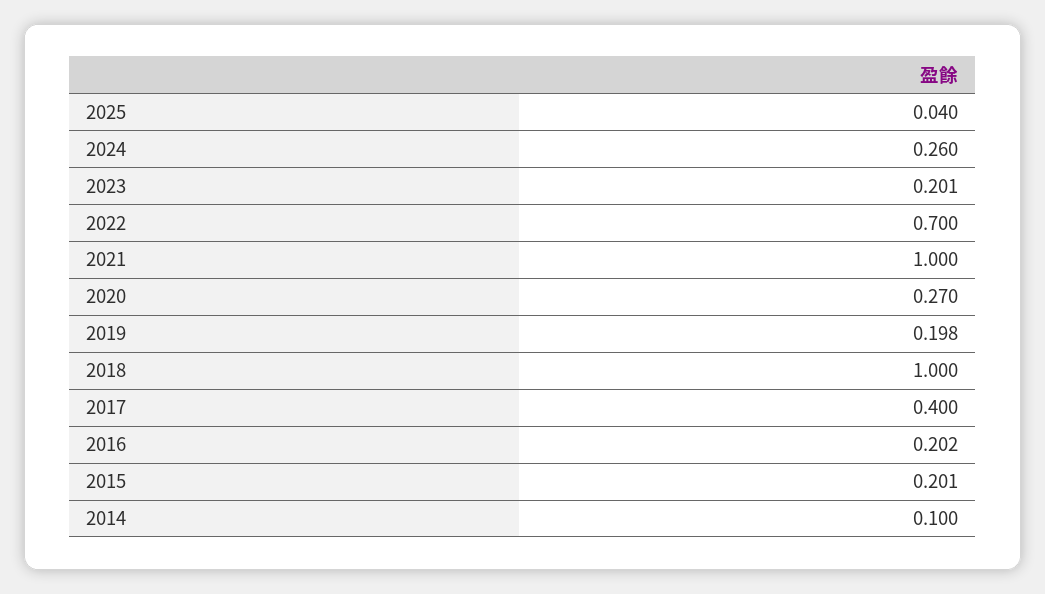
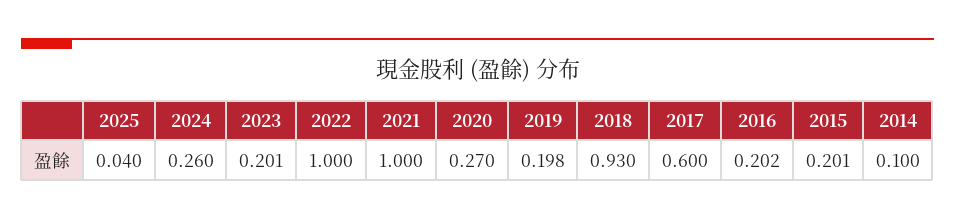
  {
    "2025": 0.04,
    "2024": 0.26,
    "2023": 0.201,
-   "2022": 0.7,
+   "2022": 1,
    "2021": 1,
    "2020": 0.27,
    "2019": 0.198,
-   "2018": 1,
+   "2018": 0.93,
-   "2017": 0.4,
+   "2017": 0.6,
    "2016": 0.202,
    "2015": 0.201,
    "2014": 0.1
  }

